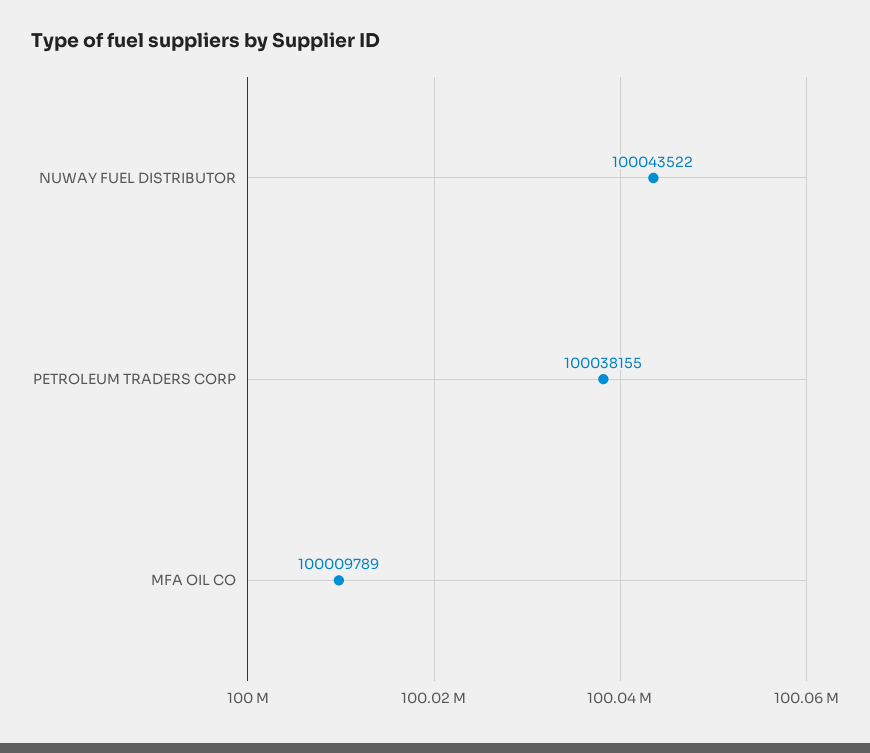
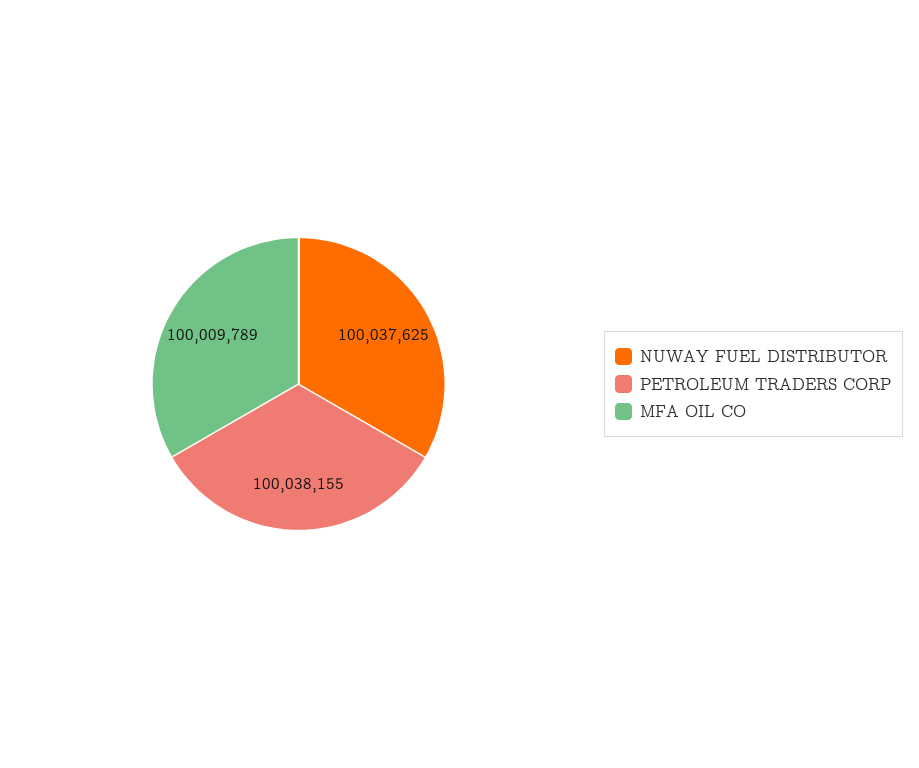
  {
-   "NUWAY FUEL DISTRIBUTOR": 100043522,
+   "NUWAY FUEL DISTRIBUTOR": 100037625,
    "PETROLEUM TRADERS CORP": 100038155,
    "MFA OIL CO": 100009789
  }

